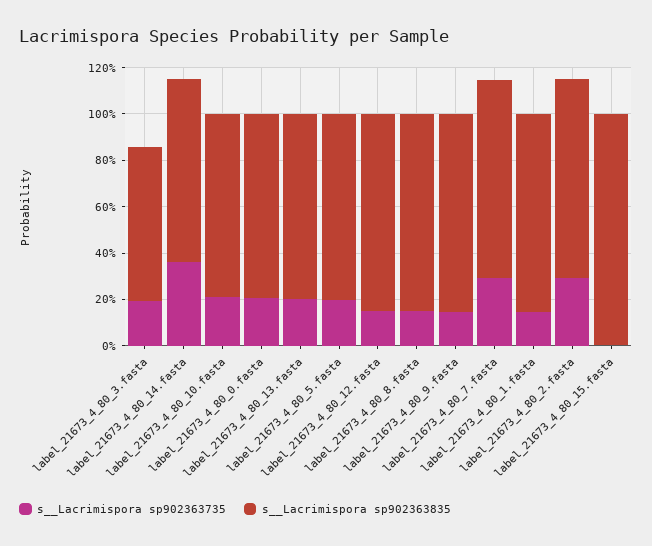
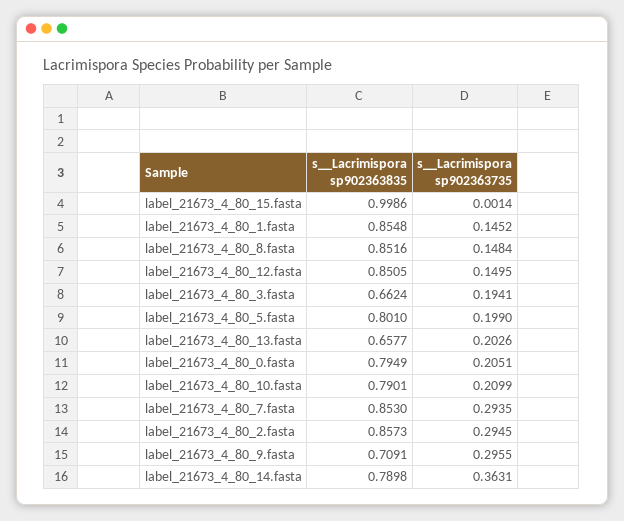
  {
    "s__Lacrimispora sp902363735": {
      "label_21673_4_80_3.fasta": 0.1941,
      "label_21673_4_80_14.fasta": 0.3631,
      "label_21673_4_80_10.fasta": 0.2099,
      "label_21673_4_80_0.fasta": 0.2051,
      "label_21673_4_80_13.fasta": 0.2026,
      "label_21673_4_80_5.fasta": 0.199,
      "label_21673_4_80_12.fasta": 0.1495,
      "label_21673_4_80_8.fasta": 0.1484,
-     "label_21673_4_80_9.fasta": 0.15,
+     "label_21673_4_80_9.fasta": 0.2955,
      "label_21673_4_80_7.fasta": 0.2935,
      "label_21673_4_80_1.fasta": 0.1452,
      "label_21673_4_80_2.fasta": 0.2945,
      "label_21673_4_80_15.fasta": 0.0014
    },
    "s__Lacrimispora sp902363835": {
      "label_21673_4_80_3.fasta": 0.6624,
      "label_21673_4_80_14.fasta": 0.7898,
      "label_21673_4_80_10.fasta": 0.7901,
      "label_21673_4_80_0.fasta": 0.7949,
-     "label_21673_4_80_13.fasta": 0.8,
+     "label_21673_4_80_13.fasta": 0.6577,
      "label_21673_4_80_5.fasta": 0.801,
      "label_21673_4_80_12.fasta": 0.8505,
      "label_21673_4_80_8.fasta": 0.8516,
-     "label_21673_4_80_9.fasta": 0.85,
+     "label_21673_4_80_9.fasta": 0.7091,
      "label_21673_4_80_7.fasta": 0.853,
      "label_21673_4_80_1.fasta": 0.8548,
      "label_21673_4_80_2.fasta": 0.8573,
      "label_21673_4_80_15.fasta": 0.9986
    }
  }

